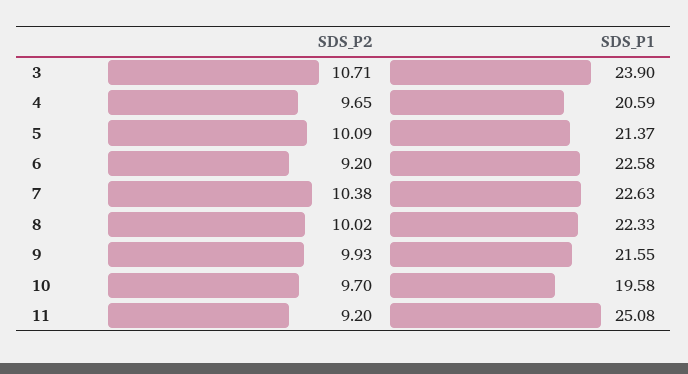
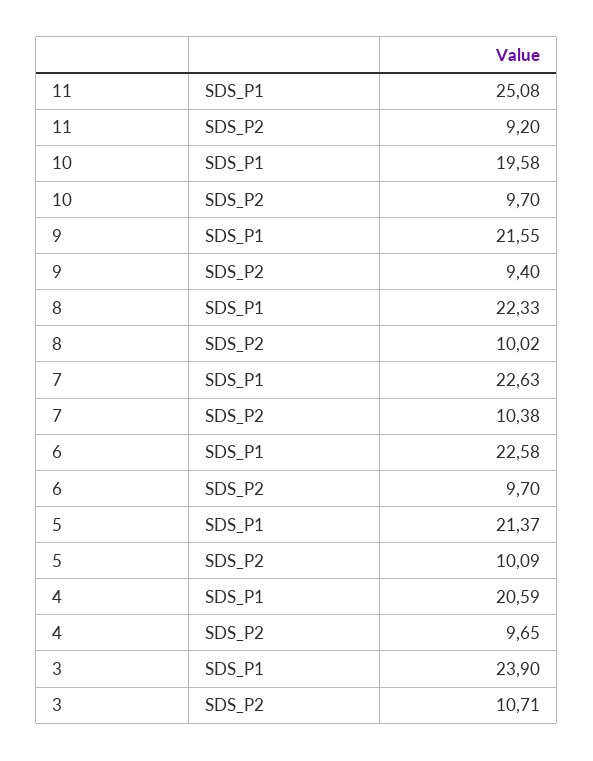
  {
    "SDS_P2": {
      "3": 10.71,
      "4": 9.65,
      "5": 10.09,
-     "6": 9.2,
+     "6": 9.7,
      "7": 10.38,
      "8": 10.02,
-     "9": 9.93,
+     "9": 9.4,
      "10": 9.7,
      "11": 9.2
    },
    "SDS_P1": {
      "3": 23.9,
      "4": 20.59,
      "5": 21.37,
      "6": 22.58,
      "7": 22.63,
      "8": 22.33,
      "9": 21.55,
      "10": 19.58,
      "11": 25.08
    }
  }

